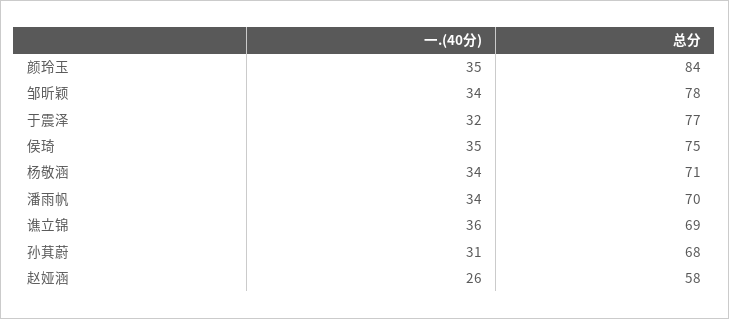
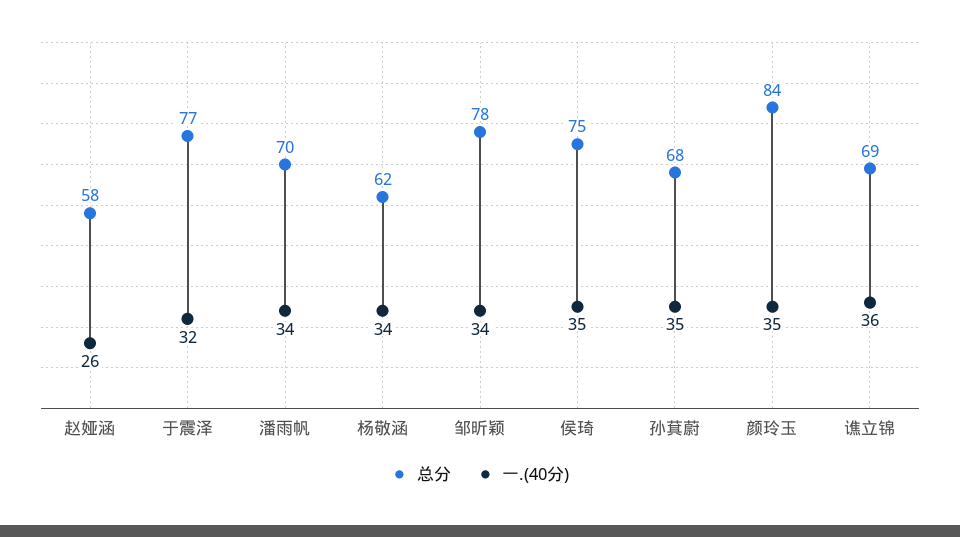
  {
    "一.(40分)": {
      "颜玲玉": 35,
      "邹昕颖": 34,
      "于震泽": 32,
      "侯琦": 35,
      "杨敬涵": 34,
      "潘雨帆": 34,
      "谯立锦": 36,
-     "孙萁蔚": 31,
+     "孙萁蔚": 35,
      "赵娅涵": 26
    },
    "总分": {
      "颜玲玉": 84,
      "邹昕颖": 78,
      "于震泽": 77,
      "侯琦": 75,
-     "杨敬涵": 71,
+     "杨敬涵": 62,
      "潘雨帆": 70,
      "谯立锦": 69,
      "孙萁蔚": 68,
      "赵娅涵": 58
    }
  }

